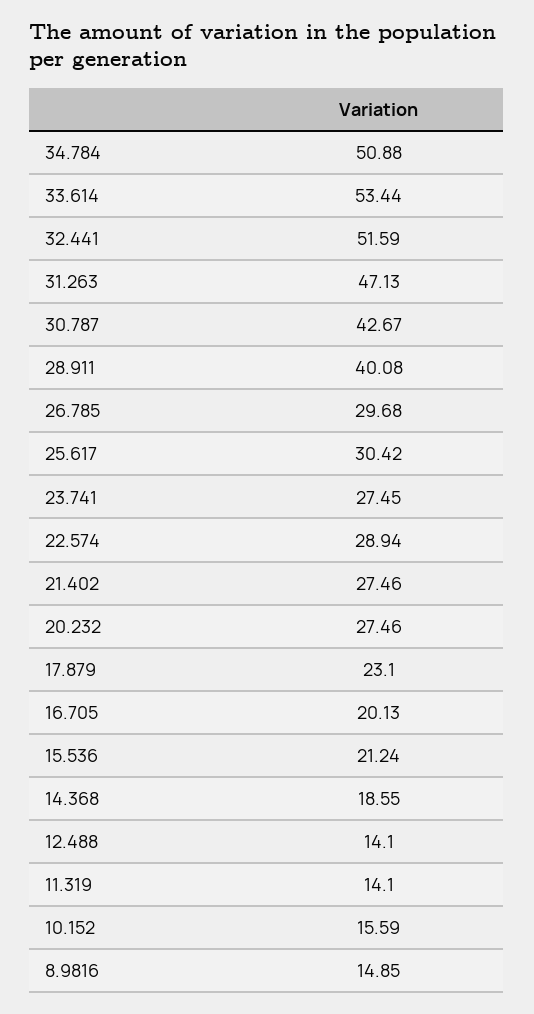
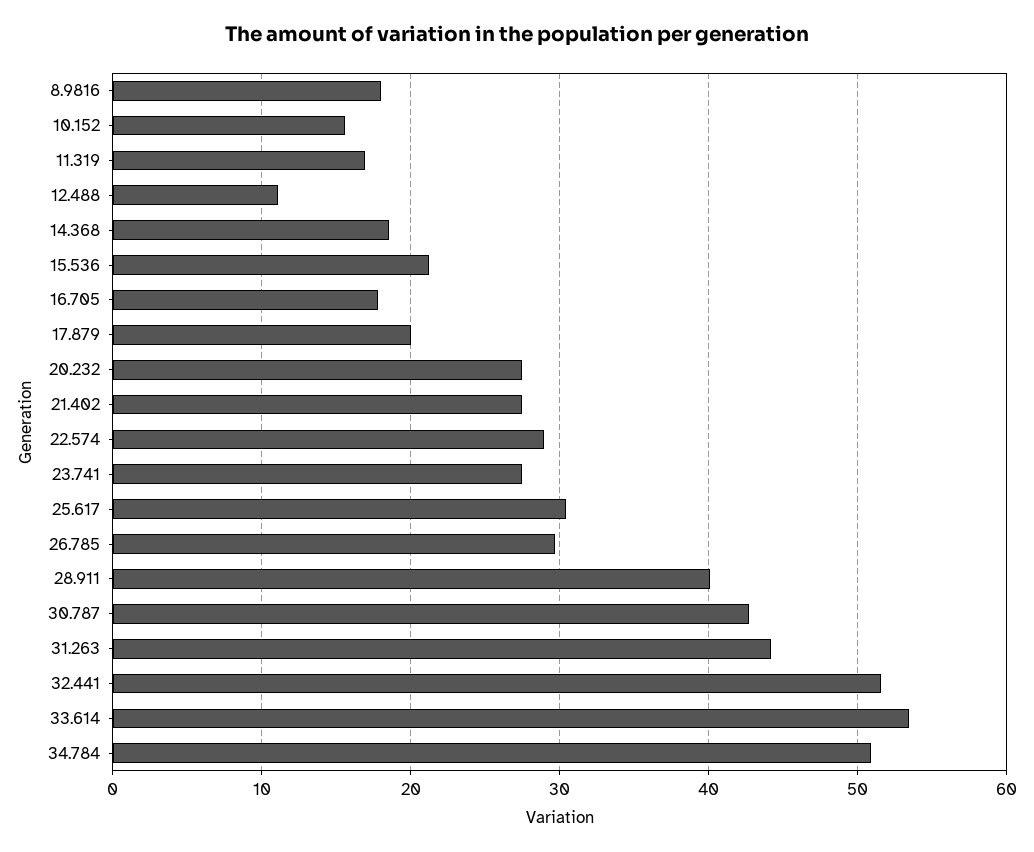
  {
    "34.784": 50.88,
    "33.614": 53.44,
    "32.441": 51.59,
-   "31.263": 47.13,
+   "31.263": 44,
    "30.787": 42.67,
    "28.911": 40.08,
    "26.785": 29.68,
    "25.617": 30.42,
    "23.741": 27.45,
    "22.574": 28.94,
    "21.402": 27.46,
    "20.232": 27.46,
-   "17.879": 23.1,
+   "17.879": 20,
-   "16.705": 20.13,
+   "16.705": 18,
    "15.536": 21.24,
    "14.368": 18.55,
-   "12.488": 14.1,
+   "12.488": 11,
-   "11.319": 14.1,
+   "11.319": 17,
    "10.152": 15.59,
-   "8.9816": 14.85
+   "8.9816": 18
  }

